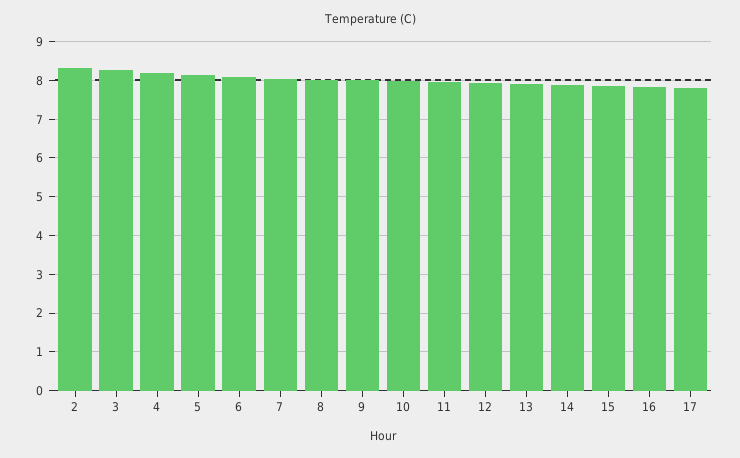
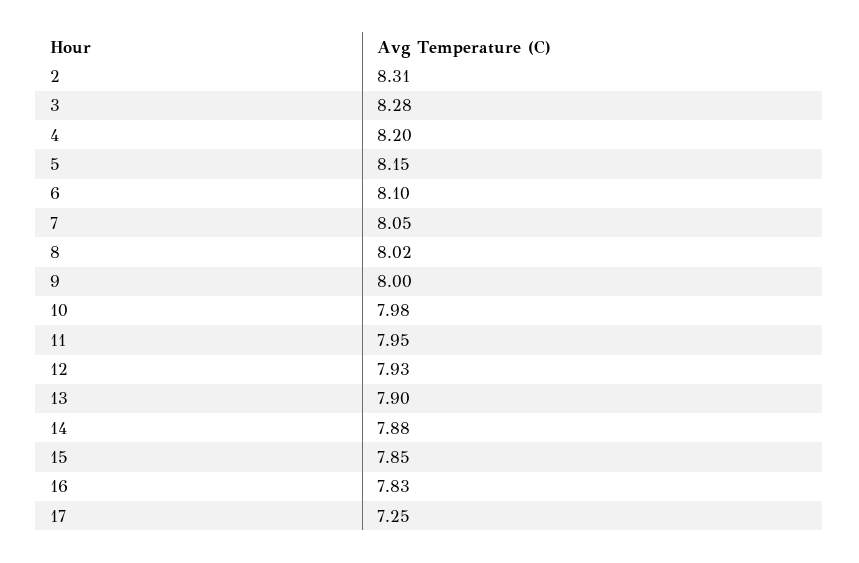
  {
    "2": 8.31,
    "3": 8.28,
    "4": 8.2,
    "5": 8.15,
    "6": 8.1,
    "7": 8.05,
    "8": 8.02,
    "9": 8,
    "10": 7.98,
    "11": 7.95,
    "12": 7.93,
    "13": 7.9,
    "14": 7.88,
    "15": 7.85,
    "16": 7.83,
-   "17": 7.8
+   "17": 7.25
  }

